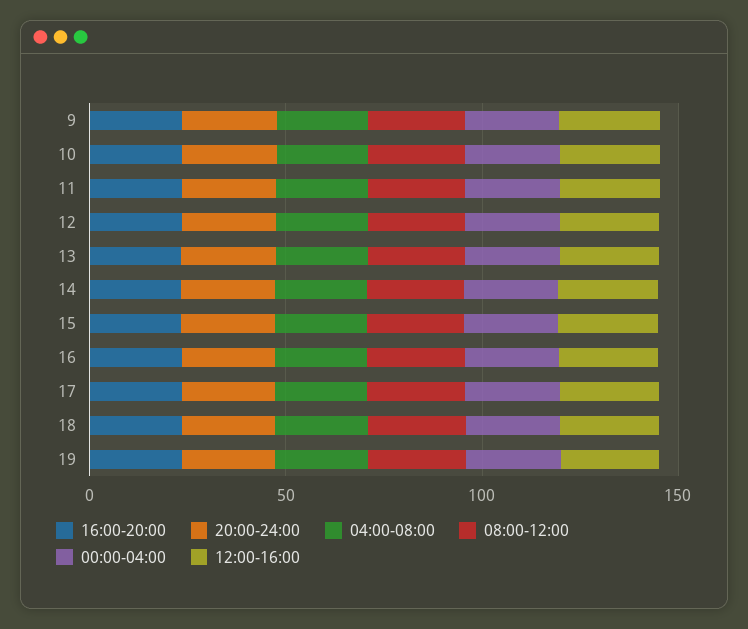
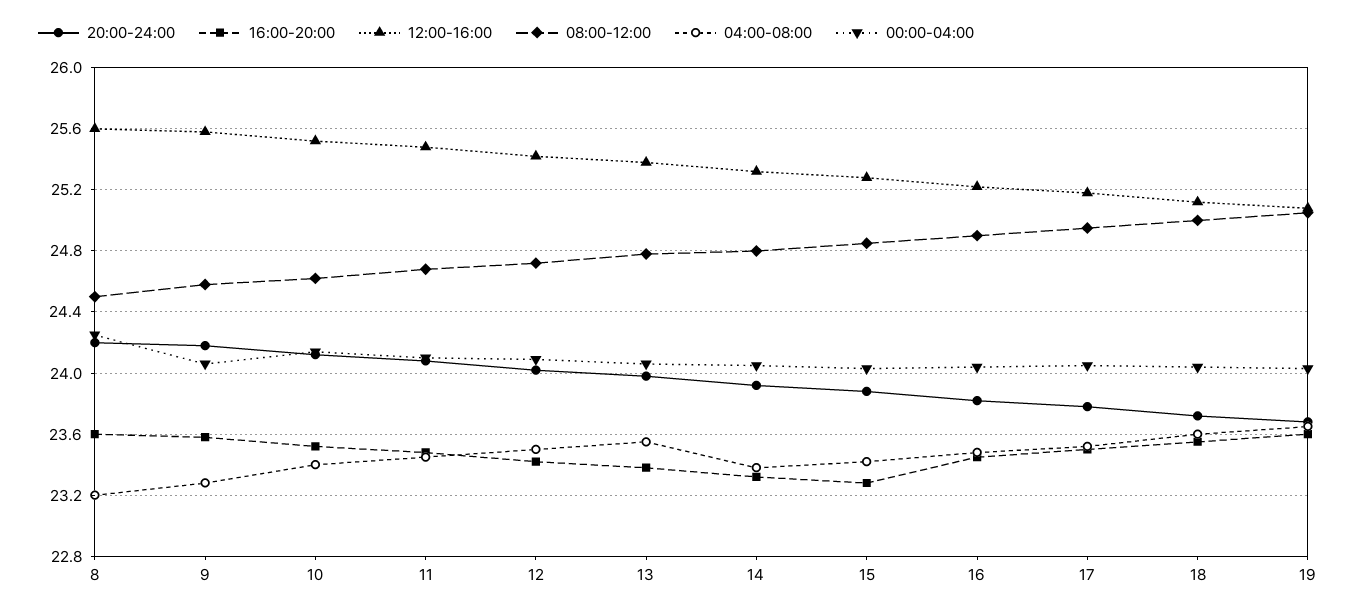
  {
    "16:00-20:00": {
      "9": 23.6,
      "10": 23.5,
      "11": 23.5,
      "12": 23.4,
      "13": 23.4,
      "14": 23.3,
      "15": 23.3,
      "16": 23.45,
      "17": 23.5,
      "18": 23.55,
-     "19": 23.6
+     "19": 23.6,
+     "8": 23.6
    },
    "20:00-24:00": {
      "9": 24.2,
      "10": 24.1,
      "11": 24.1,
      "12": 24,
      "13": 24,
      "14": 23.9,
      "15": 23.9,
      "16": 23.8,
      "17": 23.8,
      "18": 23.7,
-     "19": 23.7
+     "19": 23.7,
+     "8": 24.2
    },
    "04:00-08:00": {
      "9": 23.3,
      "10": 23.4,
      "11": 23.45,
      "12": 23.5,
      "13": 23.55,
      "14": 23.4,
      "15": 23.4,
      "16": 23.5,
      "17": 23.5,
      "18": 23.6,
-     "19": 23.65
+     "19": 23.65,
+     "8": 23.2
    },
    "08:00-12:00": {
      "9": 24.6,
      "10": 24.6,
      "11": 24.7,
      "12": 24.7,
      "13": 24.8,
      "14": 24.8,
      "15": 24.85,
      "16": 24.9,
      "17": 24.95,
      "18": 25,
-     "19": 25.05
+     "19": 25.05,
+     "8": 24.5
    },
    "00:00-04:00": {
      "9": 24.05,
      "10": 24.15,
      "11": 24.1,
      "12": 24.1,
      "13": 24.05,
      "14": 24.05,
      "15": 24.05,
      "16": 24.05,
      "17": 24.05,
      "18": 24.05,
-     "19": 24.05
+     "19": 24.05,
+     "8": 24.25
    },
    "12:00-16:00": {
      "9": 25.6,
      "10": 25.5,
      "11": 25.5,
      "12": 25.4,
      "13": 25.4,
      "14": 25.3,
      "15": 25.3,
      "16": 25.2,
      "17": 25.2,
      "18": 25.1,
-     "19": 25.1
+     "19": 25.1,
+     "8": 25.6
    }
  }

